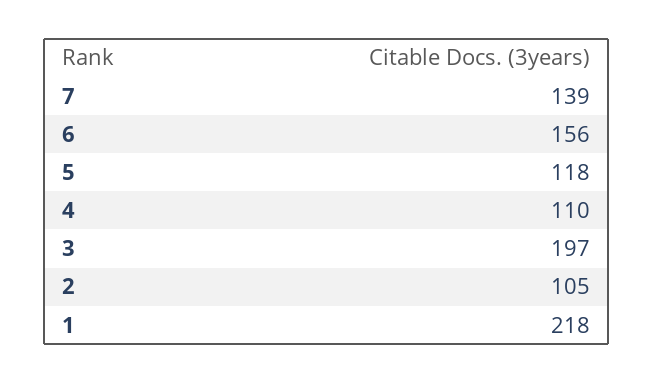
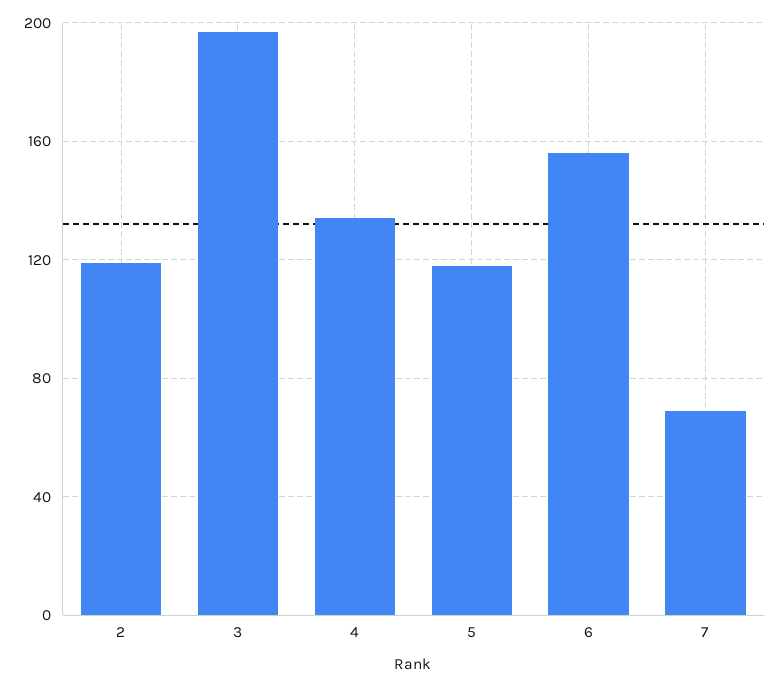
  {
-   "7": 139,
+   "7": 70,
    "6": 156,
    "5": 118,
-   "4": 110,
+   "4": 135,
    "3": 197,
-   "2": 105,
+   "2": 120
-   "1": 218
  }

